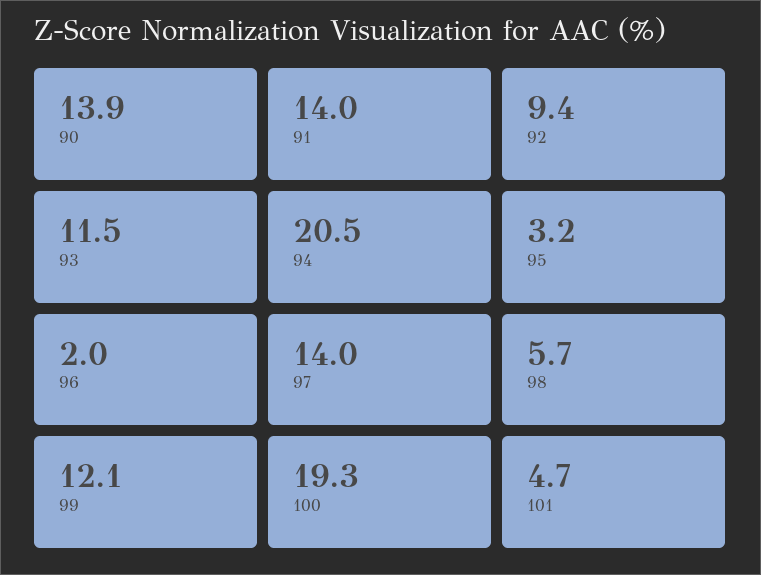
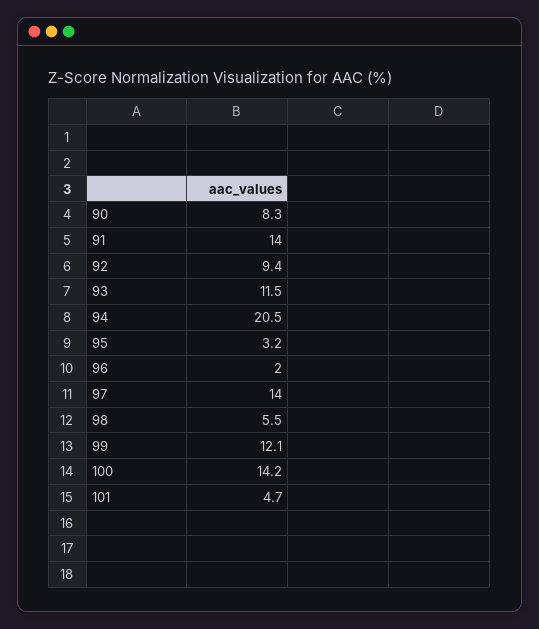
  {
-   "90": 13.9,
+   "90": 8.3,
    "91": 14,
    "92": 9.4,
    "93": 11.5,
    "94": 20.5,
    "95": 3.2,
    "96": 2,
    "97": 14,
-   "98": 5.7,
+   "98": 5.5,
    "99": 12.1,
-   "100": 19.3,
+   "100": 14.2,
    "101": 4.7
  }

